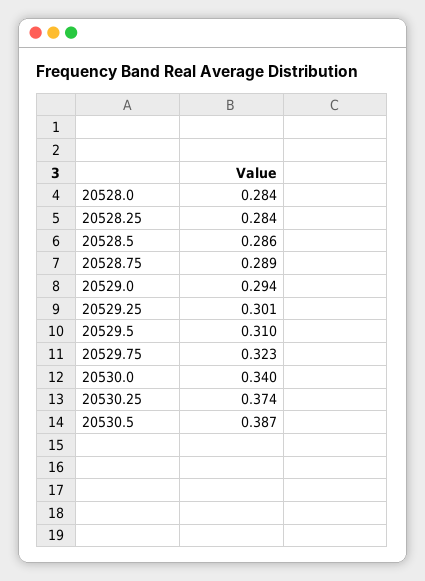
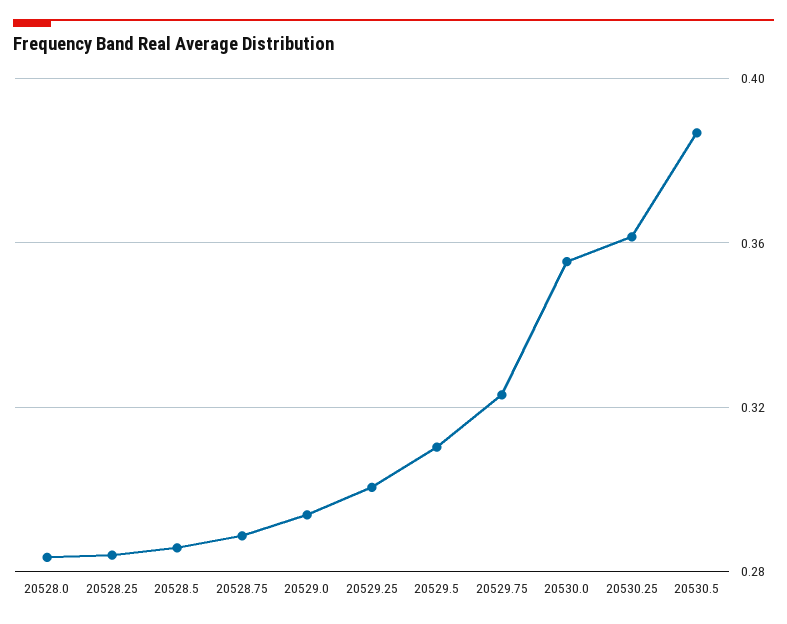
  {
    "20528.0": 0.284,
    "20528.25": 0.284,
    "20528.5": 0.286,
    "20528.75": 0.289,
    "20529.0": 0.294,
    "20529.25": 0.301,
    "20529.5": 0.31,
    "20529.75": 0.323,
-   "20530.0": 0.34,
+   "20530.0": 0.355,
-   "20530.25": 0.374,
+   "20530.25": 0.36,
    "20530.5": 0.387
  }

